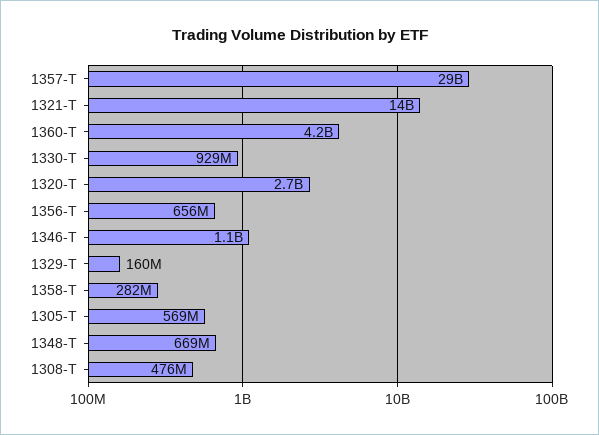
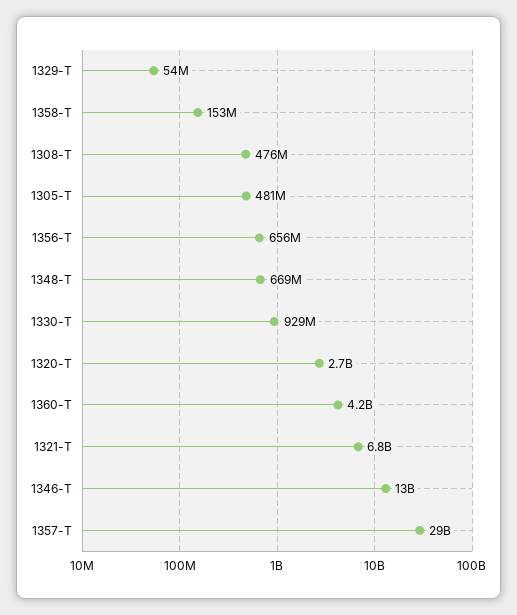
  {
    "1357-T": 29000000000,
-   "1321-T": 14000000000,
+   "1321-T": 6800000000,
    "1360-T": 4200000000,
    "1330-T": 929000000,
    "1320-T": 2700000000,
    "1356-T": 656000000,
-   "1346-T": 1100000000,
+   "1346-T": 13000000000,
-   "1329-T": 160000000,
+   "1329-T": 54000000,
-   "1358-T": 282000000,
+   "1358-T": 153000000,
-   "1305-T": 569000000,
+   "1305-T": 481000000,
    "1348-T": 669000000,
    "1308-T": 476000000
  }

